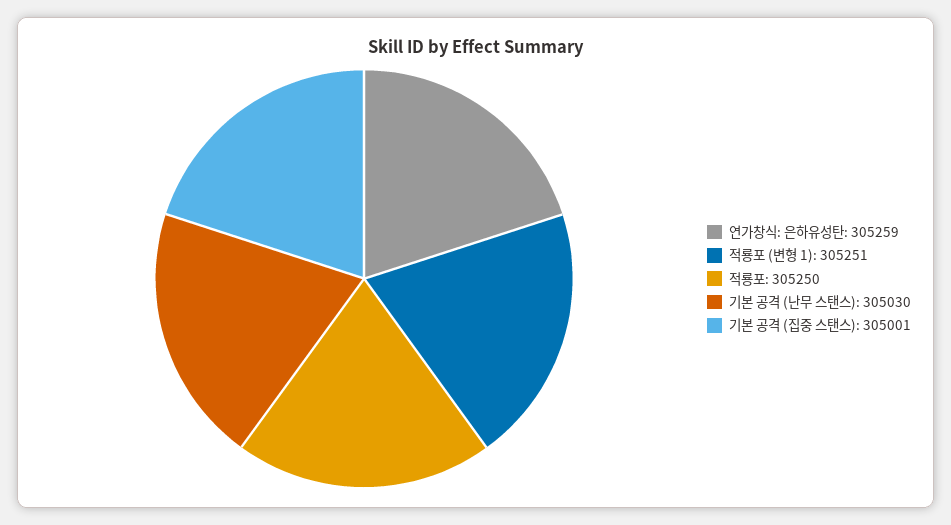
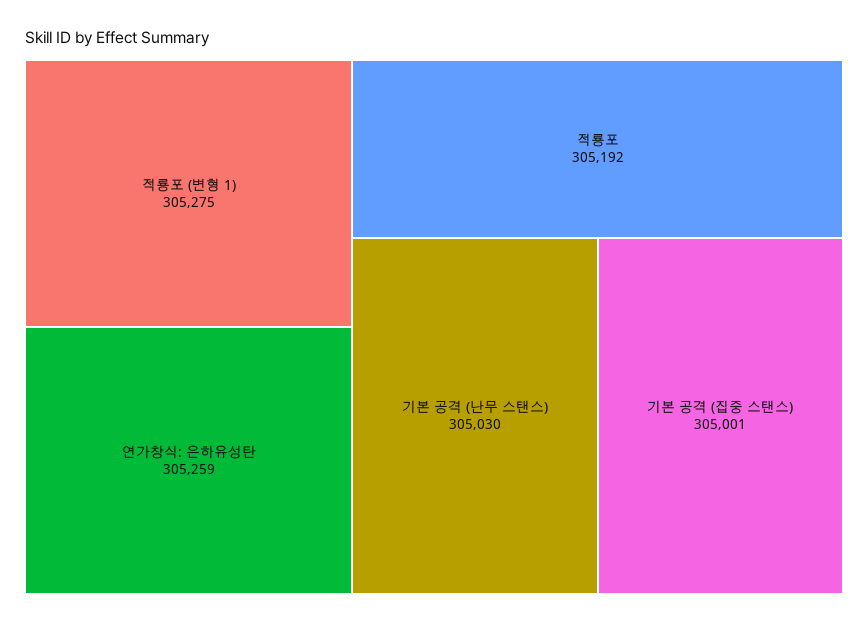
  {
    "연가창식: 은하유성탄": 305259,
-   "적룡포 (변형 1)": 305251,
+   "적룡포 (변형 1)": 305275,
-   "적룡포": 305250,
+   "적룡포": 305192,
    "기본 공격 (난무 스탠스)": 305030,
    "기본 공격 (집중 스탠스)": 305001
  }

